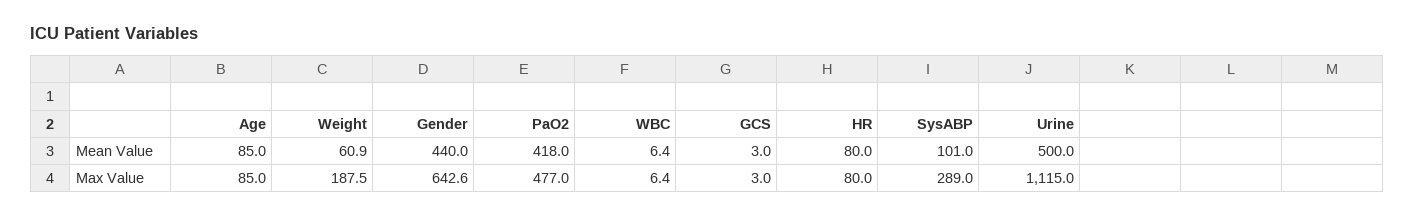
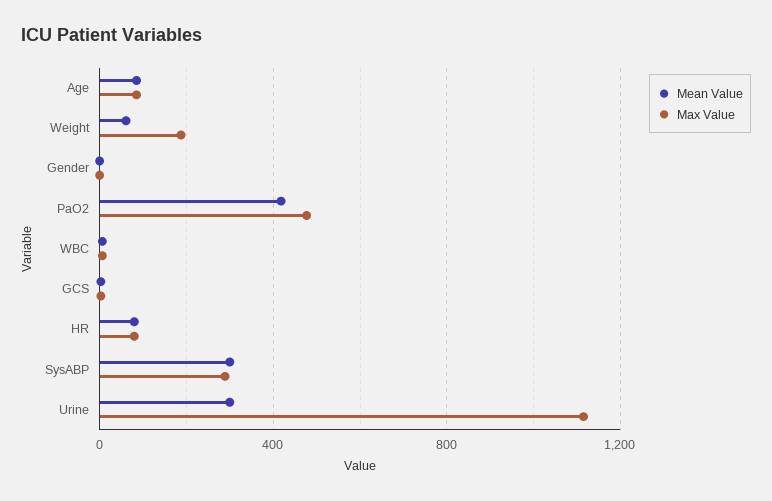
  {
    "Mean Value": {
      "Age": 85,
      "Weight": 60.9,
-     "Gender": 440,
+     "Gender": 0,
      "PaO2": 418,
      "WBC": 6.4,
      "GCS": 3,
      "HR": 80,
-     "SysABP": 101,
+     "SysABP": 300,
-     "Urine": 500
+     "Urine": 300
    },
    "Max Value": {
      "Age": 85,
      "Weight": 187.5,
-     "Gender": 642.6,
+     "Gender": 0,
      "PaO2": 477,
      "WBC": 6.4,
      "GCS": 3,
      "HR": 80,
      "SysABP": 289,
      "Urine": 1115
    }
  }

